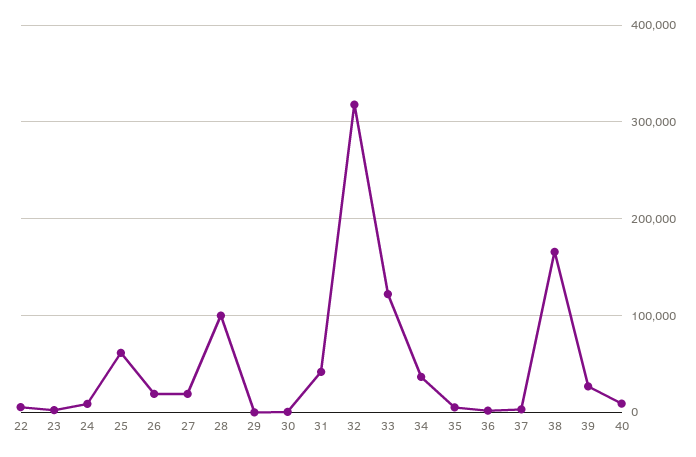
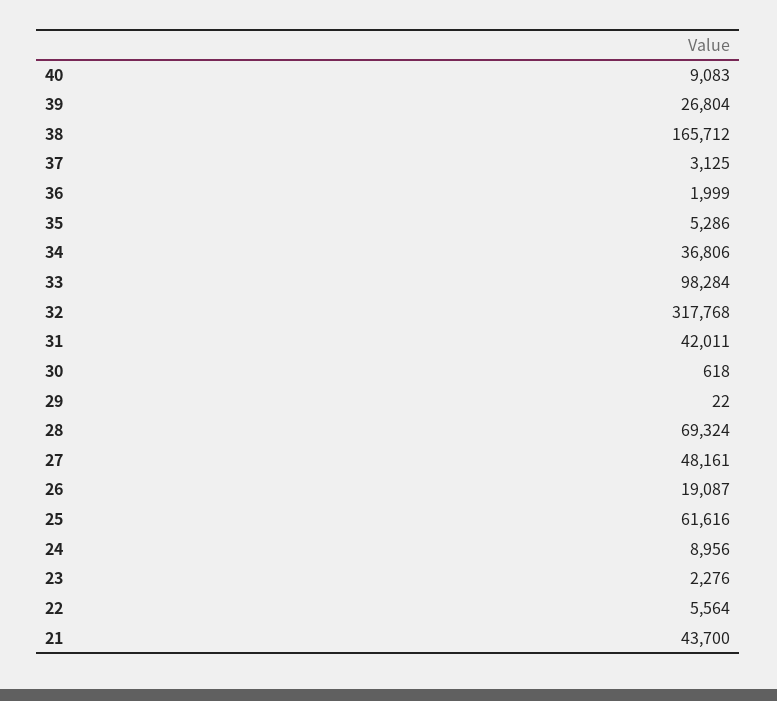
  {
    "22": 5564,
    "23": 2276,
    "24": 8956,
    "25": 61616,
    "26": 19087,
-   "27": 20000,
+   "27": 48161,
-   "28": 100000,
+   "28": 69324,
    "29": 22,
    "30": 618,
    "31": 42011,
    "32": 317768,
-   "33": 120000,
+   "33": 98284,
    "34": 36806,
    "35": 5286,
    "36": 1999,
    "37": 3125,
    "38": 165712,
    "39": 26804,
-   "40": 9083
+   "40": 9083,
+   "21": 43700
  }

